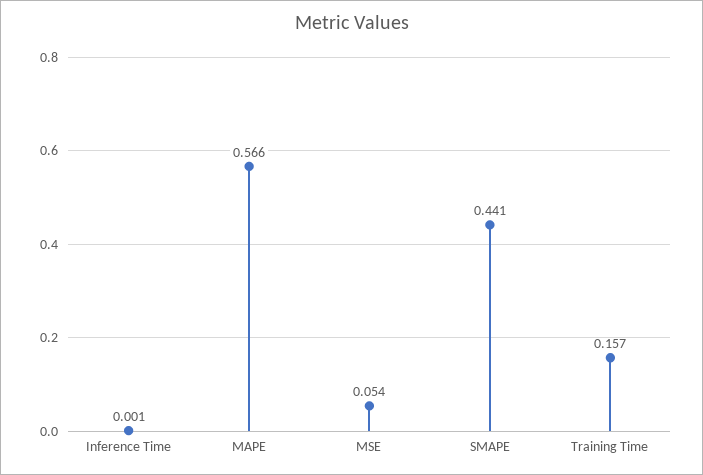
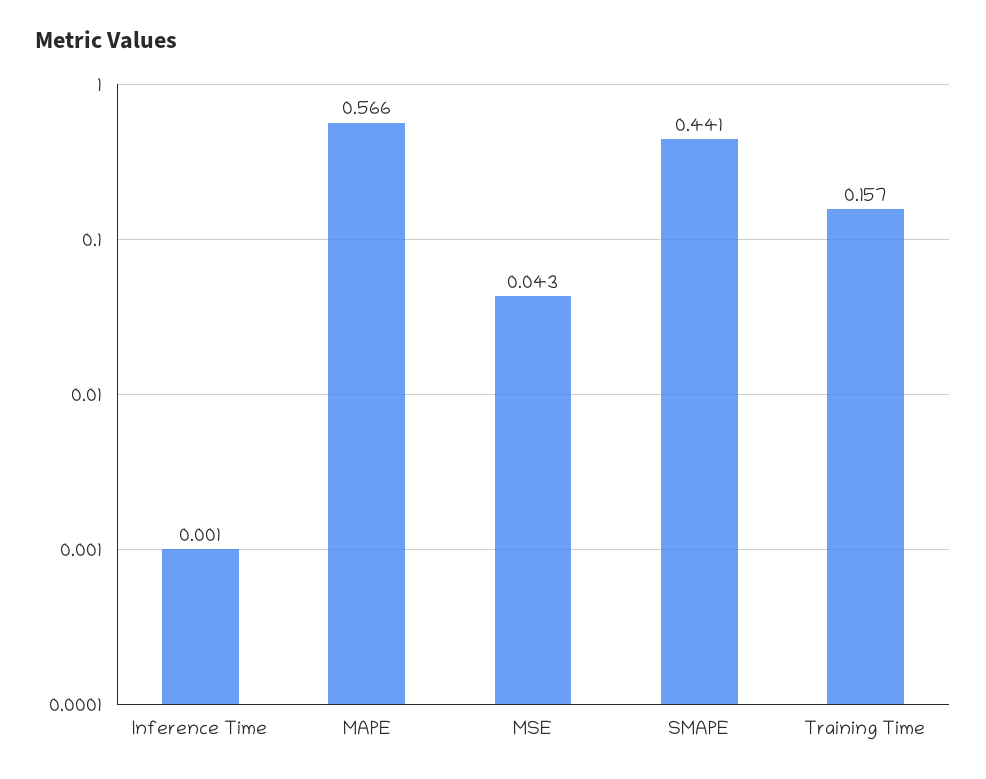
  {
    "Inference Time": 0.001,
    "MAPE": 0.566,
-   "MSE": 0.054,
+   "MSE": 0.043,
    "SMAPE": 0.441,
    "Training Time": 0.157
  }

